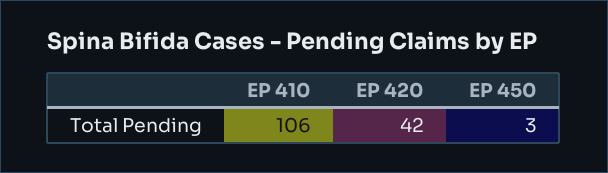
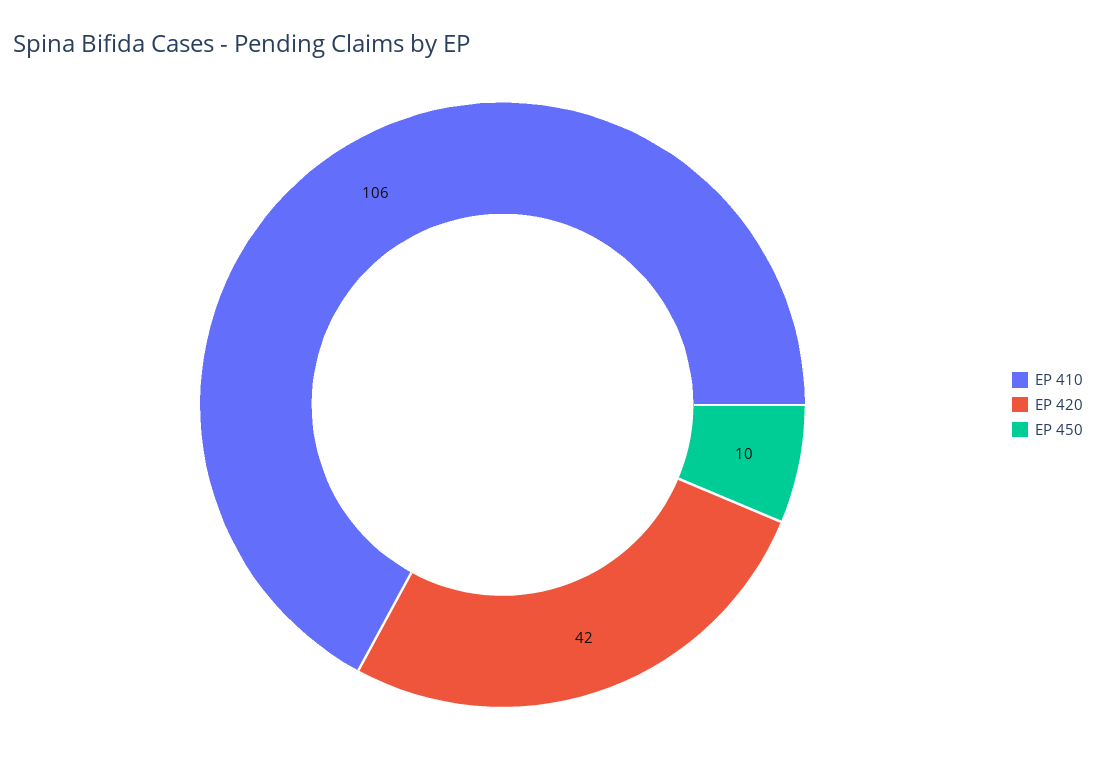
  {
    "EP 410": 106,
    "EP 420": 42,
-   "EP 450": 3
+   "EP 450": 10
  }

